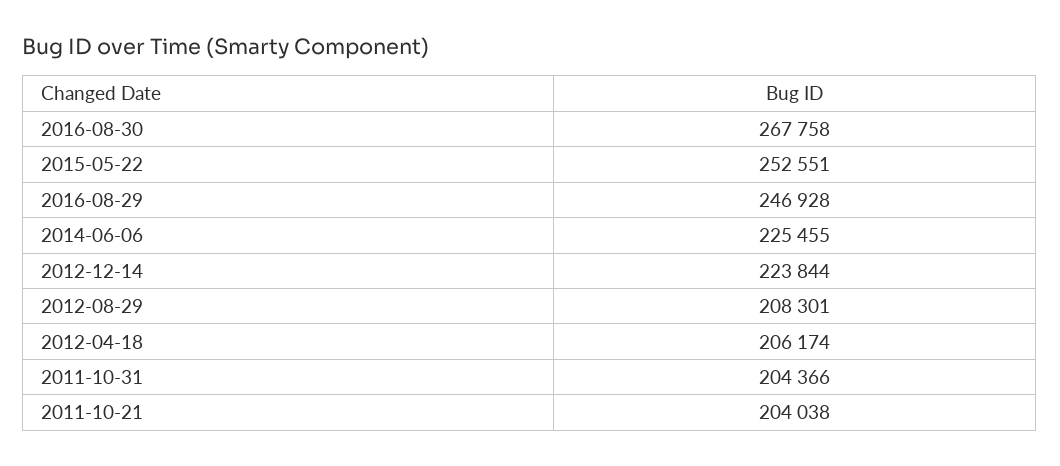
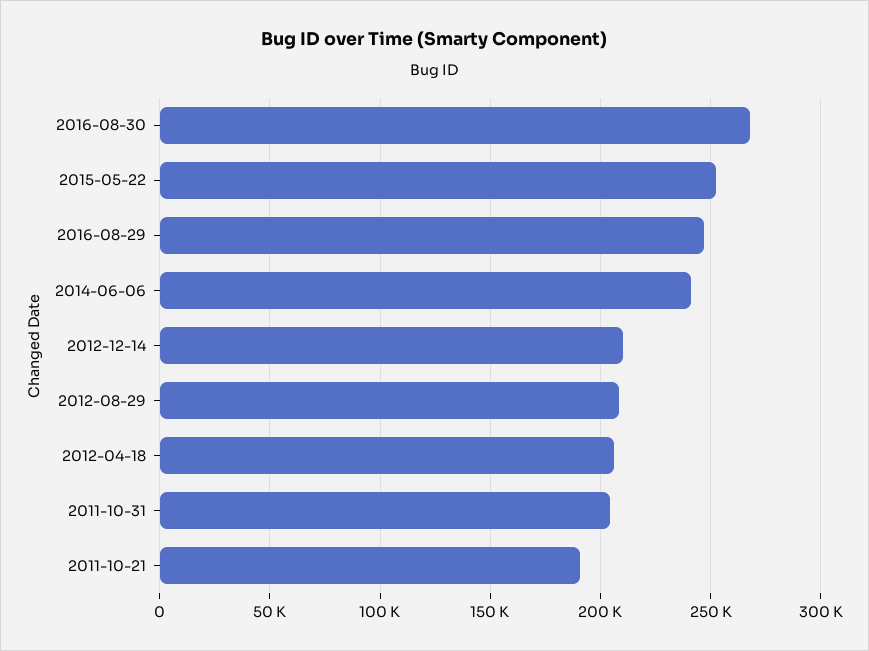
  {
    "2016-08-30": 267758,
    "2015-05-22": 252551,
    "2016-08-29": 246928,
-   "2014-06-06": 225455,
+   "2014-06-06": 240000,
-   "2012-12-14": 223844,
+   "2012-12-14": 210000,
    "2012-08-29": 208301,
    "2012-04-18": 206174,
    "2011-10-31": 204366,
-   "2011-10-21": 204038
+   "2011-10-21": 190000
  }

